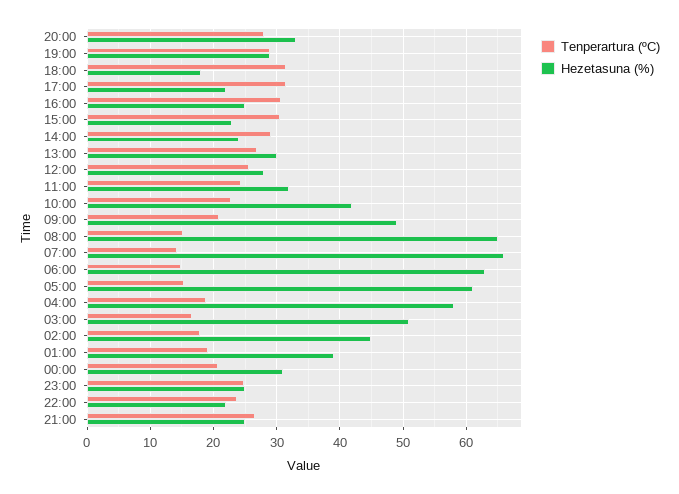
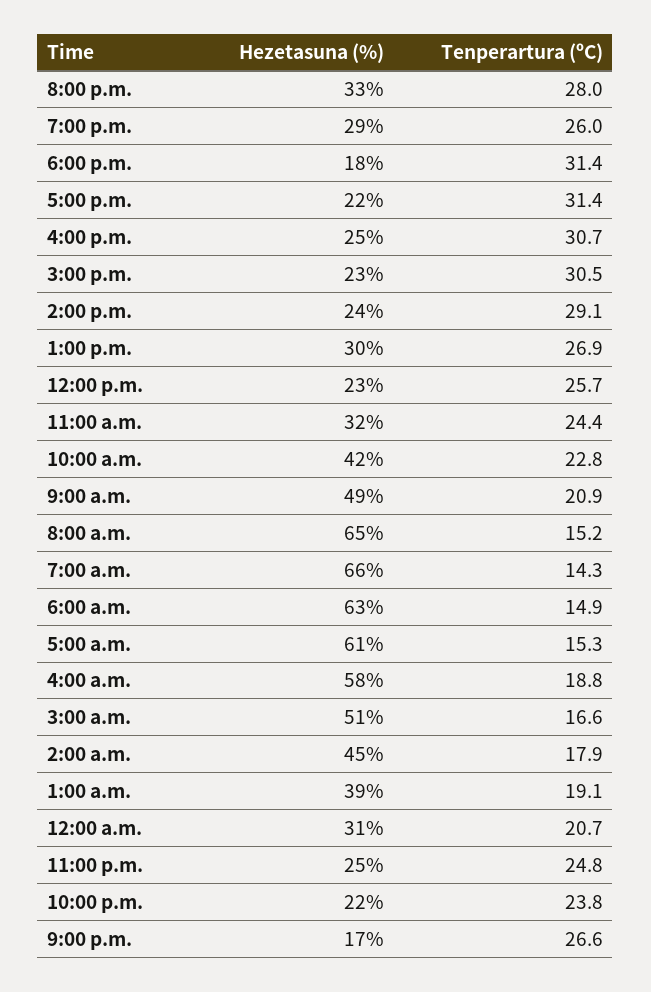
  {
    "Tenperartura (ºC)": {
      "20:00": 28,
-     "19:00": 29,
+     "19:00": 26,
      "18:00": 31.4,
      "17:00": 31.4,
      "16:00": 30.7,
      "15:00": 30.5,
      "14:00": 29.1,
      "13:00": 26.9,
      "12:00": 25.7,
      "11:00": 24.4,
      "10:00": 22.8,
      "09:00": 20.9,
      "08:00": 15.2,
      "07:00": 14.3,
      "06:00": 14.9,
      "05:00": 15.3,
      "04:00": 18.8,
      "03:00": 16.6,
      "02:00": 17.9,
      "01:00": 19.1,
      "00:00": 20.7,
      "23:00": 24.8,
      "22:00": 23.8,
      "21:00": 26.6
    },
    "Hezetasuna (%)": {
      "20:00": 33,
      "19:00": 29,
      "18:00": 18,
      "17:00": 22,
      "16:00": 25,
      "15:00": 23,
      "14:00": 24,
      "13:00": 30,
-     "12:00": 28,
+     "12:00": 23,
      "11:00": 32,
      "10:00": 42,
      "09:00": 49,
      "08:00": 65,
      "07:00": 66,
      "06:00": 63,
      "05:00": 61,
      "04:00": 58,
      "03:00": 51,
      "02:00": 45,
      "01:00": 39,
      "00:00": 31,
      "23:00": 25,
      "22:00": 22,
-     "21:00": 25
+     "21:00": 17
    }
  }

